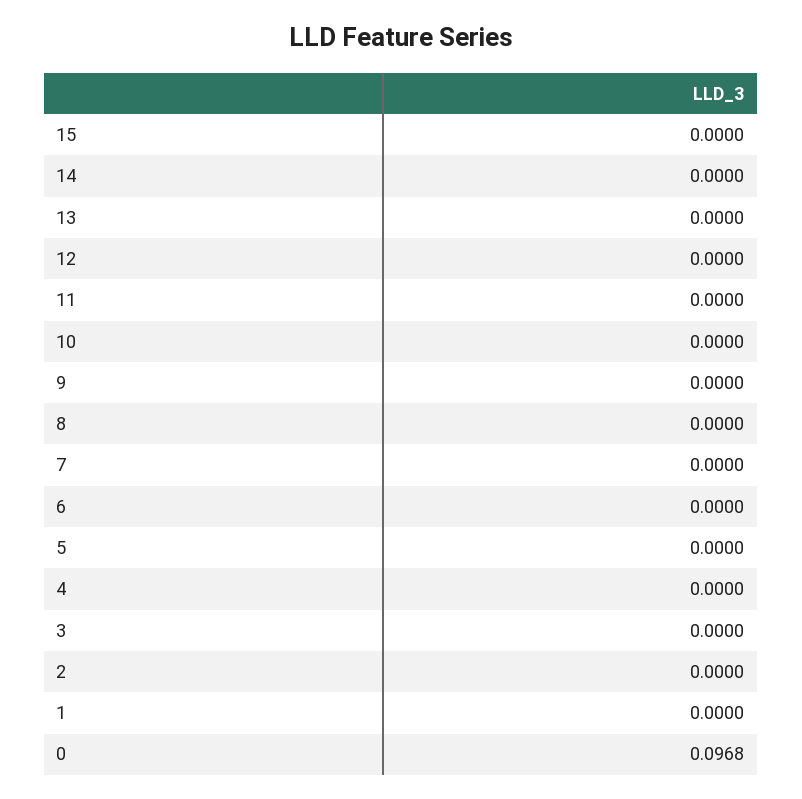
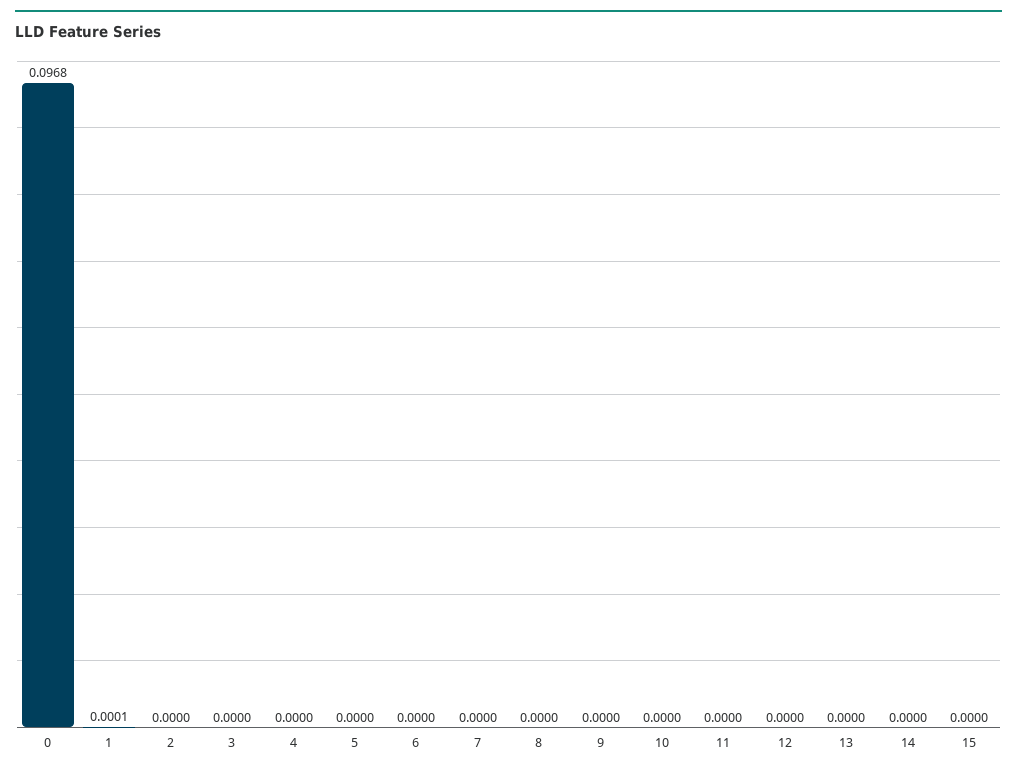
  {
    "15": 0,
    "14": 0,
    "13": 0,
    "12": 0,
    "11": 0,
    "10": 0,
    "9": 0,
    "8": 0,
    "7": 0,
    "6": 0,
    "5": 0,
    "4": 0,
    "3": 0,
    "2": 0,
-   "1": 0,
+   "1": 0.0001,
    "0": 0.0968
  }

